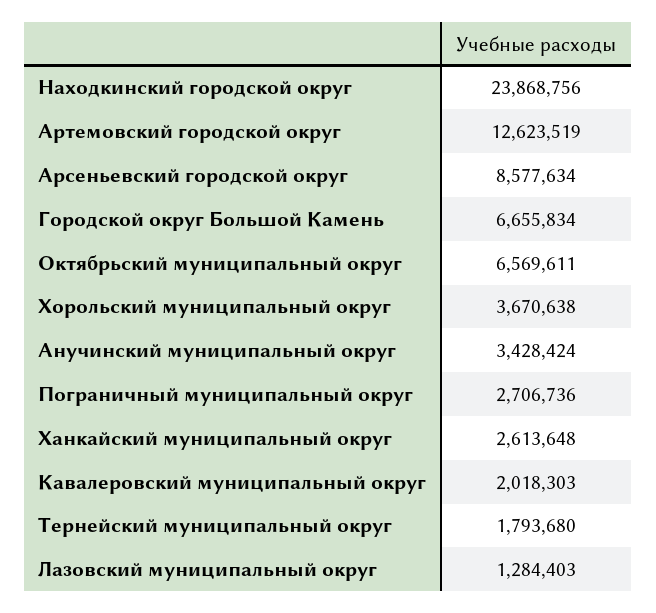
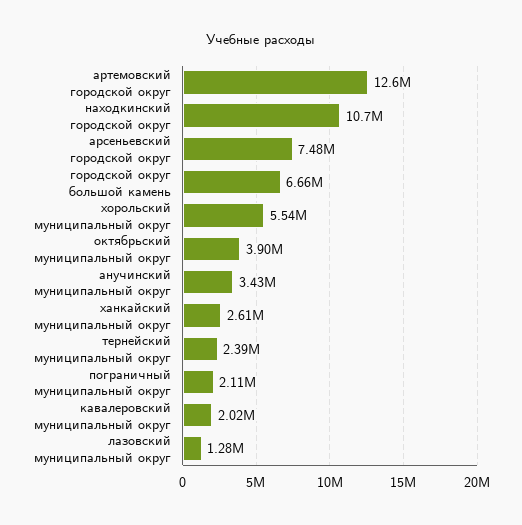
  {
-   "Находкинский городской округ": 23868756,
+   "Находкинский городской округ": 10700000,
    "Артемовский городской округ": 12623519,
-   "Арсеньевский городской округ": 8577634,
+   "Арсеньевский городской округ": 7480000,
    "Городской округ Большой Камень": 6655834,
-   "Октябрьский муниципальный округ": 6569611,
+   "Октябрьский муниципальный округ": 3900000,
-   "Хорольский муниципальный округ": 3670638,
+   "Хорольский муниципальный округ": 5540000,
    "Анучинский муниципальный округ": 3428424,
-   "Пограничный муниципальный округ": 2706736,
+   "Пограничный муниципальный округ": 2110000,
    "Ханкайский муниципальный округ": 2613648,
    "Кавалеровский муниципальный округ": 2018303,
-   "Тернейский муниципальный округ": 1793680,
+   "Тернейский муниципальный округ": 2390000,
    "Лазовский муниципальный округ": 1284403
  }

